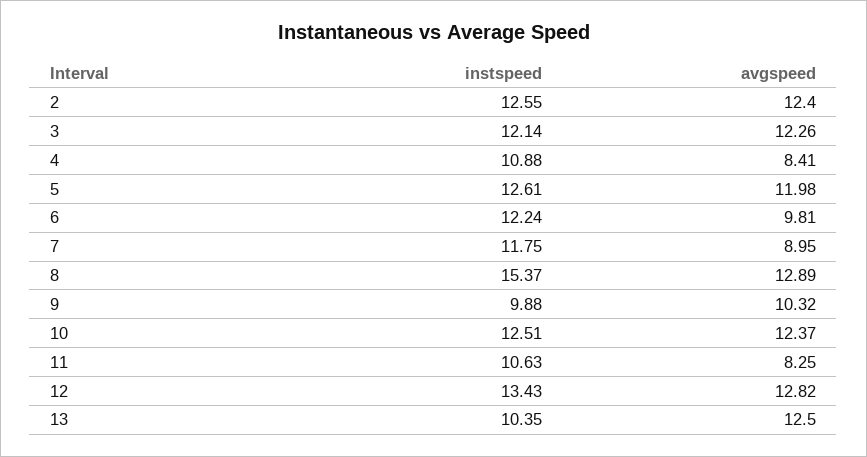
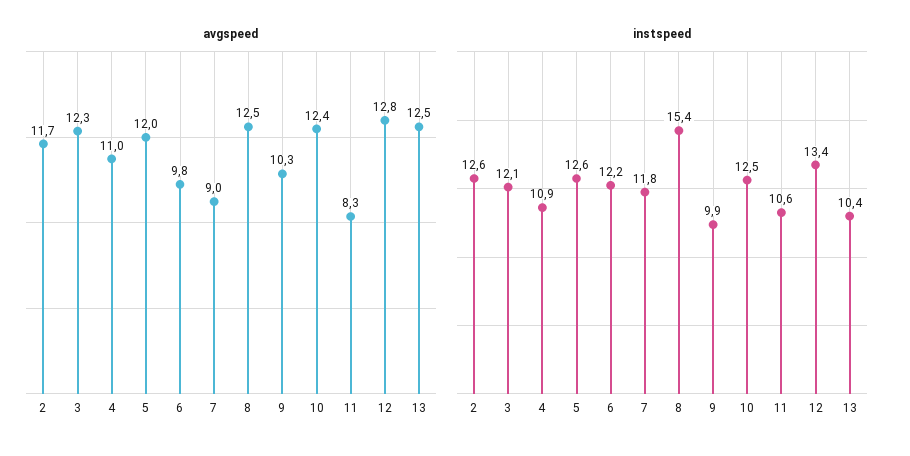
  {
    "instspeed": {
      "2": 12.55,
      "3": 12.14,
      "4": 10.88,
      "5": 12.61,
      "6": 12.24,
      "7": 11.75,
      "8": 15.37,
      "9": 9.88,
      "10": 12.51,
      "11": 10.63,
      "12": 13.43,
      "13": 10.35
    },
    "avgspeed": {
-     "2": 12.4,
+     "2": 11.7,
      "3": 12.26,
-     "4": 8.41,
+     "4": 11,
      "5": 11.98,
      "6": 9.81,
      "7": 8.95,
-     "8": 12.89,
+     "8": 12.5,
      "9": 10.32,
      "10": 12.37,
      "11": 8.25,
      "12": 12.82,
      "13": 12.5
    }
  }

